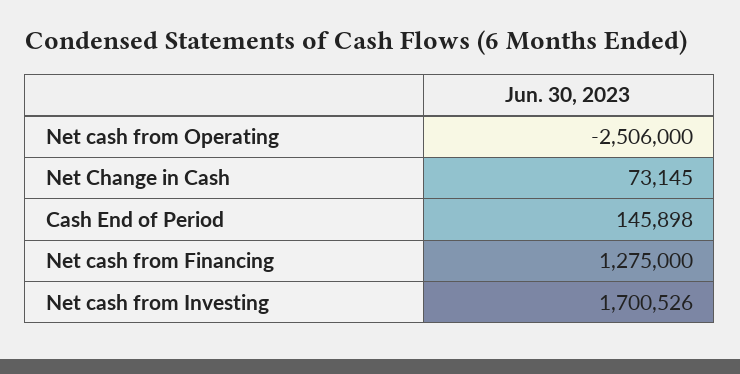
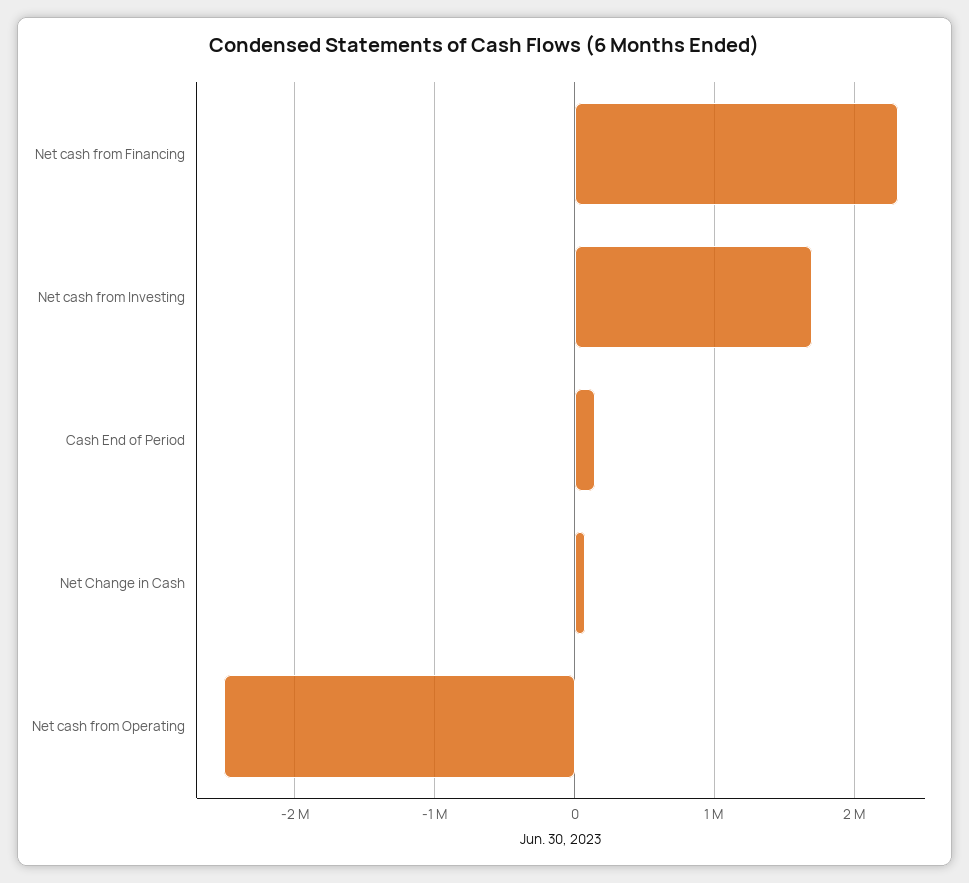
  {
    "Net cash from Operating": -2506000,
    "Net Change in Cash": 73145,
    "Cash End of Period": 145898,
-   "Net cash from Financing": 1275000,
+   "Net cash from Financing": 2300000,
    "Net cash from Investing": 1700526
  }

